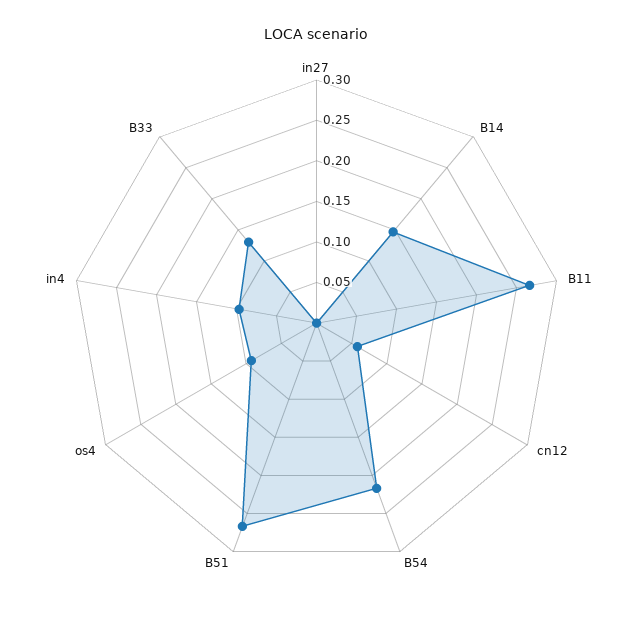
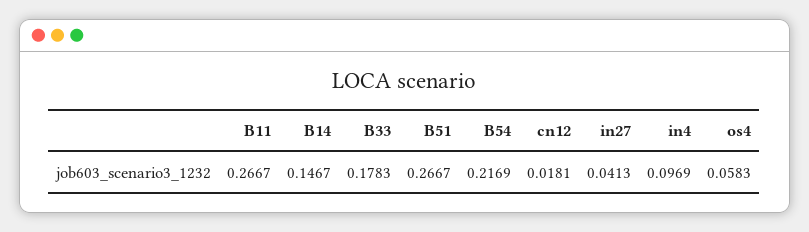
  {
-   "in27": 0,
+   "in27": 0.0413,
    "B14": 0.1467,
    "B11": 0.2667,
-   "cn12": 0.06,
+   "cn12": 0.0181,
    "B54": 0.2169,
    "B51": 0.2667,
-   "os4": 0.09,
+   "os4": 0.0583,
    "in4": 0.0969,
-   "B33": 0.13
+   "B33": 0.1783
  }

